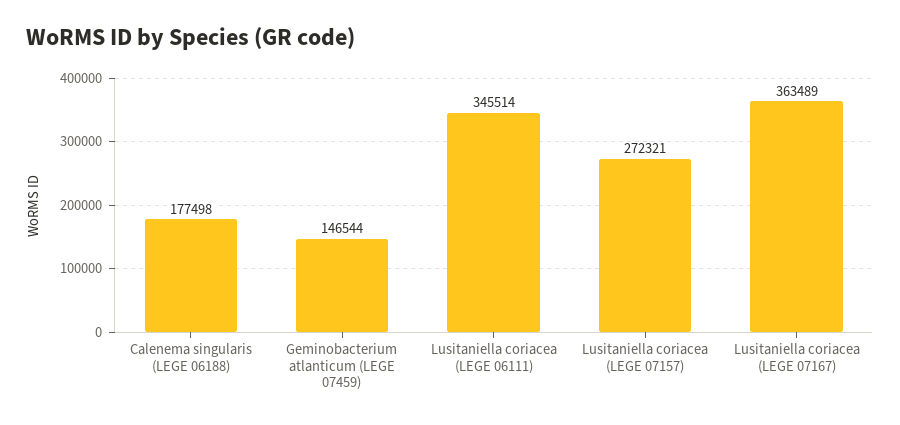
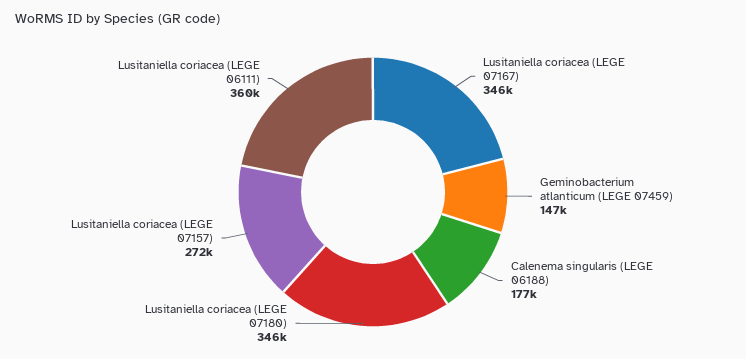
  {
    "Calenema singularis (LEGE 06188)": 177498,
    "Geminobacterium atlanticum (LEGE 07459)": 146544,
-   "Lusitaniella coriacea (LEGE 06111)": 345514,
+   "Lusitaniella coriacea (LEGE 06111)": 360000,
    "Lusitaniella coriacea (LEGE 07157)": 272321,
-   "Lusitaniella coriacea (LEGE 07167)": 363489
+   "Lusitaniella coriacea (LEGE 07167)": 346000,
+   "Lusitaniella coriacea (LEGE 07180)": 346000
  }

